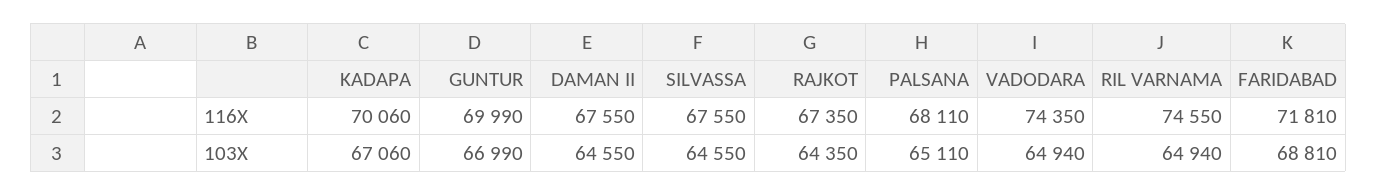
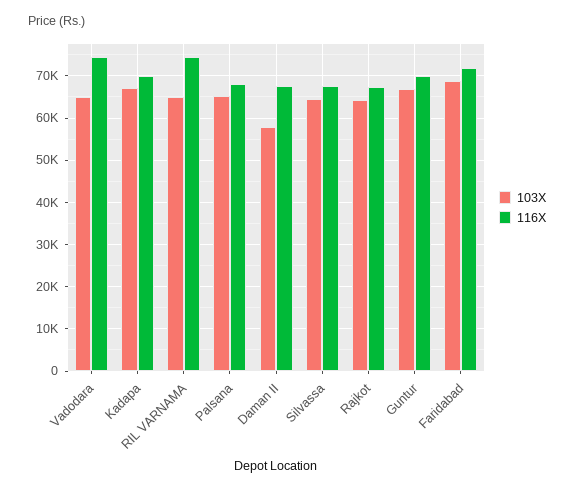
  {
    "116X": {
      "KADAPA": 70060,
      "GUNTUR": 69990,
      "DAMAN II": 67550,
      "SILVASSA": 67550,
      "RAJKOT": 67350,
      "PALSANA": 68110,
      "VADODARA": 74350,
      "RIL VARNAMA": 74550,
      "FARIDABAD": 71810
    },
    "103X": {
      "KADAPA": 67060,
      "GUNTUR": 66990,
-     "DAMAN II": 64550,
+     "DAMAN II": 58000,
      "SILVASSA": 64550,
      "RAJKOT": 64350,
      "PALSANA": 65110,
      "VADODARA": 64940,
      "RIL VARNAMA": 64940,
      "FARIDABAD": 68810
    }
  }

